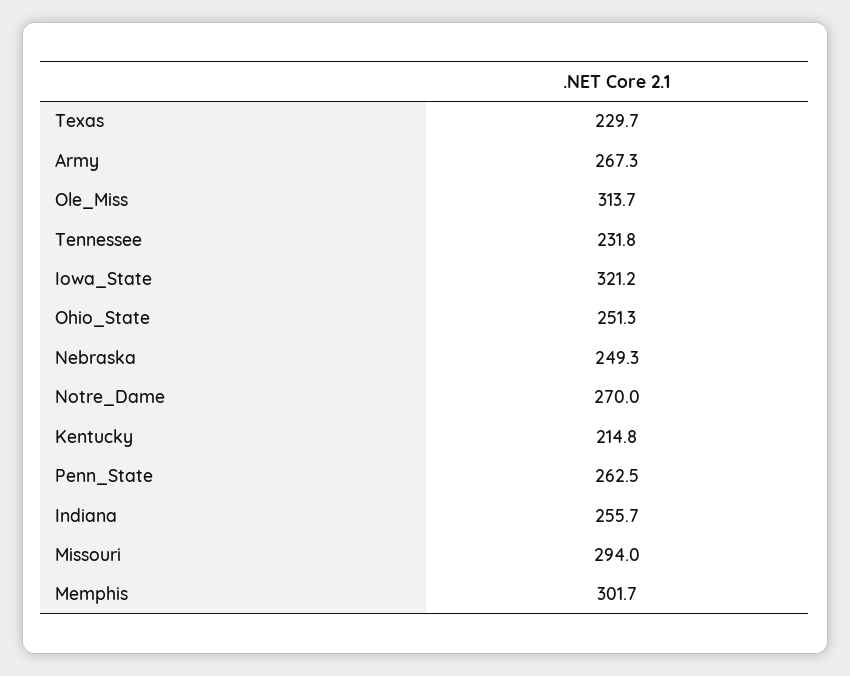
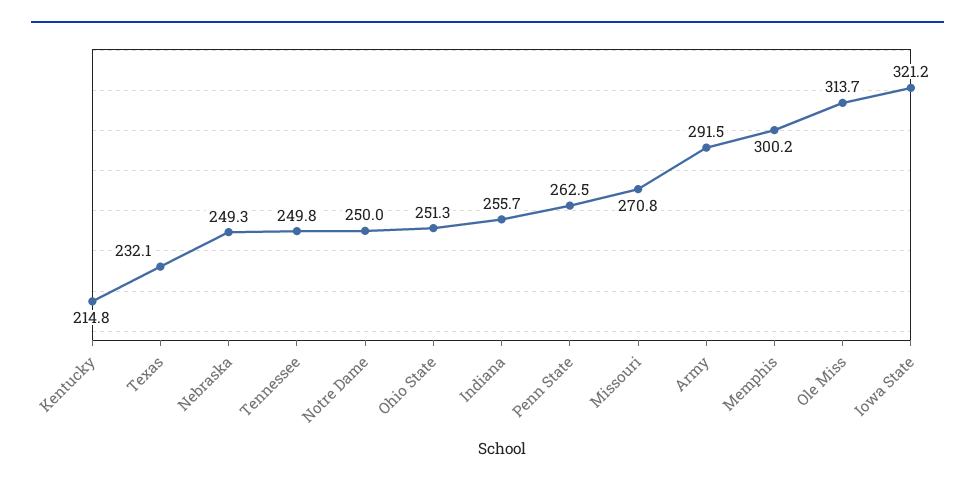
  {
-   "Texas": 229.7,
+   "Texas": 232.1,
-   "Army": 267.3,
+   "Army": 291.5,
    "Ole_Miss": 313.7,
-   "Tennessee": 231.8,
+   "Tennessee": 249.8,
    "Iowa_State": 321.2,
    "Ohio_State": 251.3,
    "Nebraska": 249.3,
-   "Notre_Dame": 270,
+   "Notre_Dame": 250,
    "Kentucky": 214.8,
    "Penn_State": 262.5,
    "Indiana": 255.7,
-   "Missouri": 294,
+   "Missouri": 270.8,
-   "Memphis": 301.7
+   "Memphis": 300.2
  }

